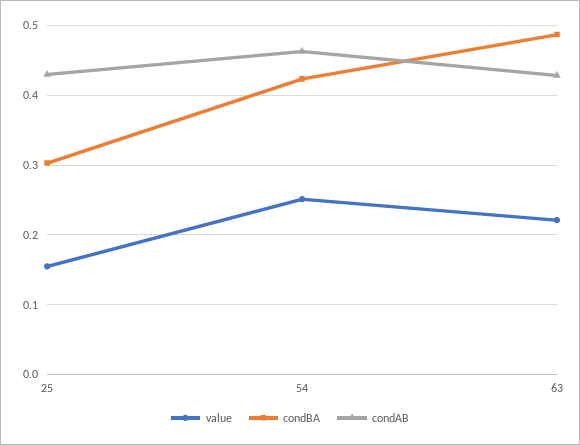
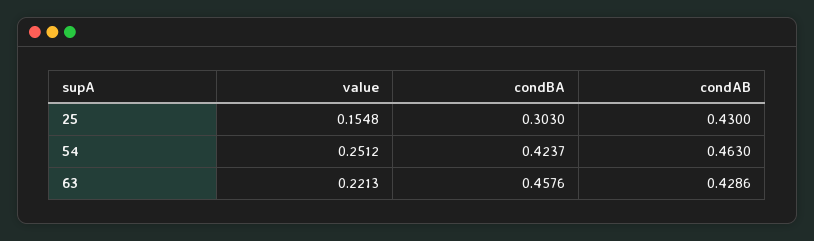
  {
    "value": {
      "25": 0.1548,
      "54": 0.2512,
      "63": 0.2213
    },
    "condBA": {
      "25": 0.303,
      "54": 0.4237,
-     "63": 0.49
+     "63": 0.4576
    },
    "condAB": {
      "25": 0.43,
      "54": 0.463,
      "63": 0.4286
    }
  }

